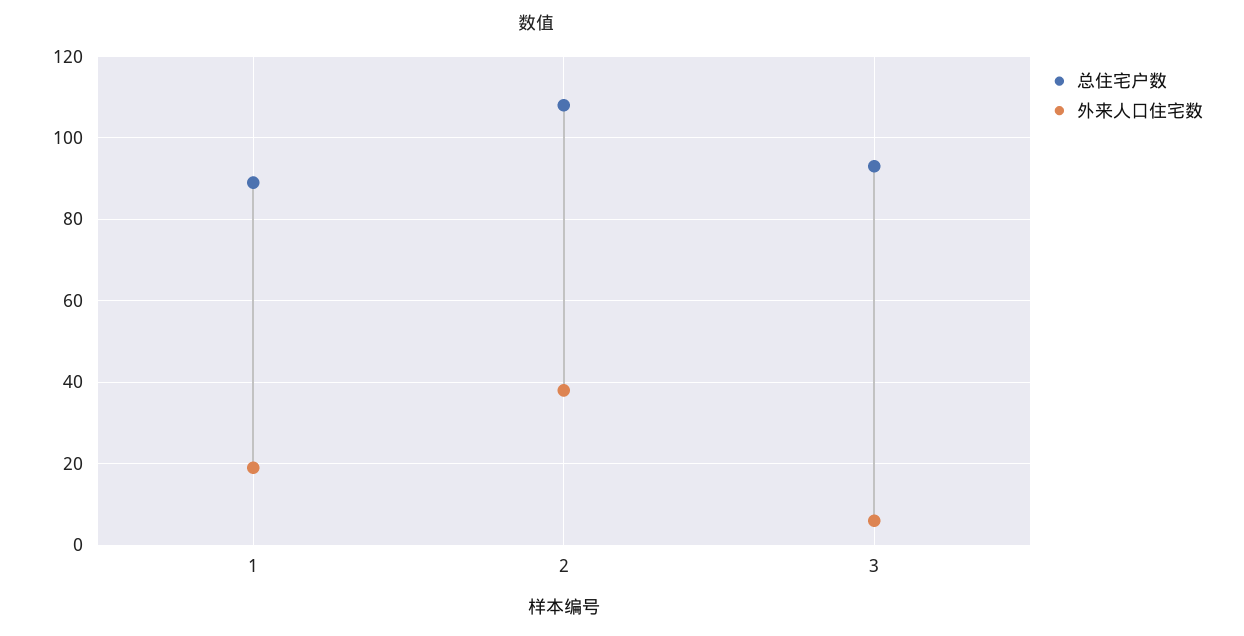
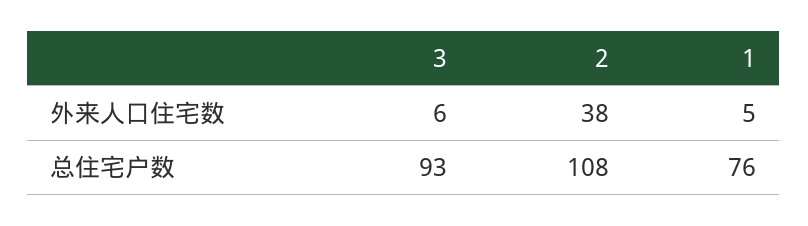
  {
    "总住宅户数": {
-     "1": 90,
+     "1": 76,
      "2": 108,
      "3": 93
    },
    "外来人口住宅数": {
-     "1": 20,
+     "1": 5,
      "2": 38,
      "3": 6
    }
  }

